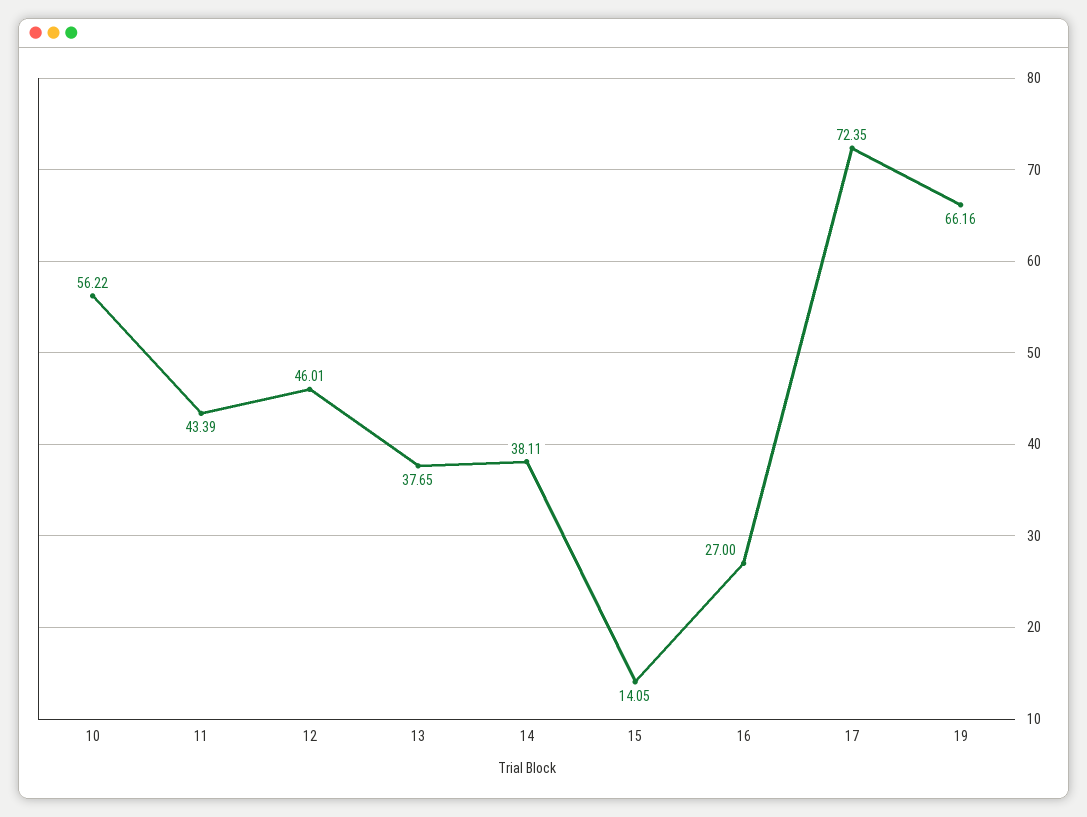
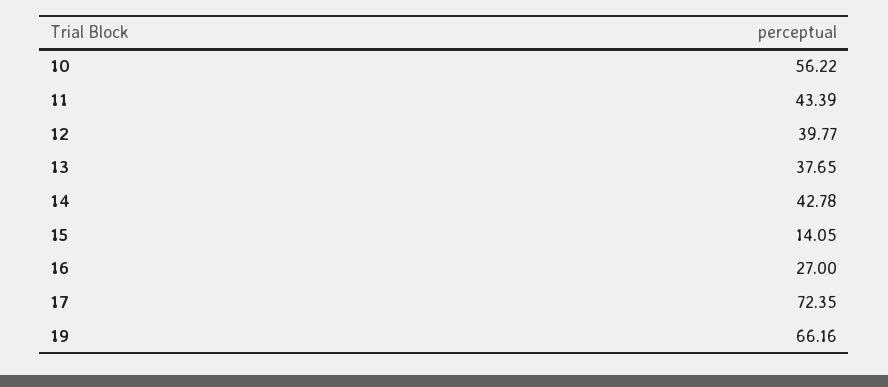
  {
    "10": 56.22,
    "11": 43.39,
-   "12": 46.01,
+   "12": 39.77,
    "13": 37.65,
-   "14": 38.11,
+   "14": 42.78,
    "15": 14.05,
    "16": 27,
    "17": 72.35,
    "19": 66.16
  }

